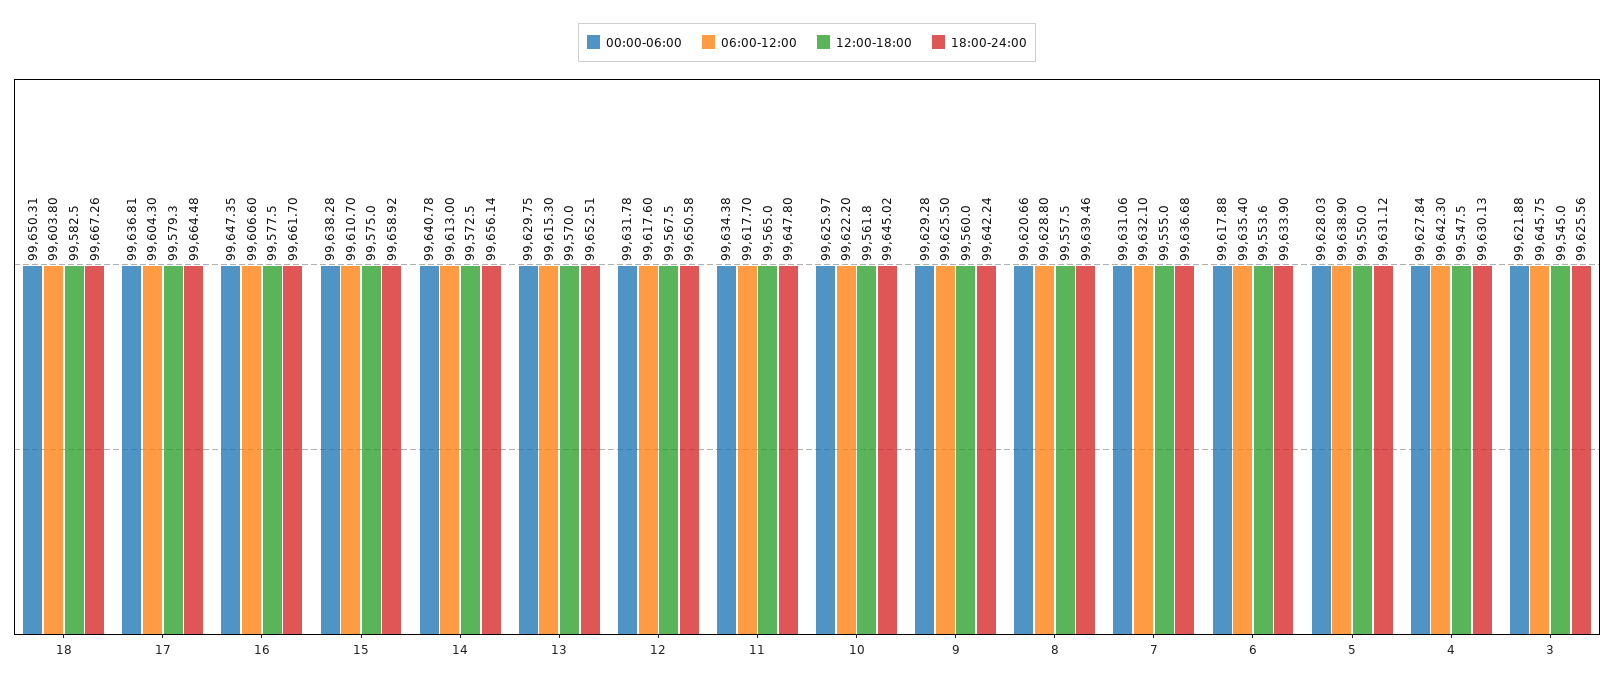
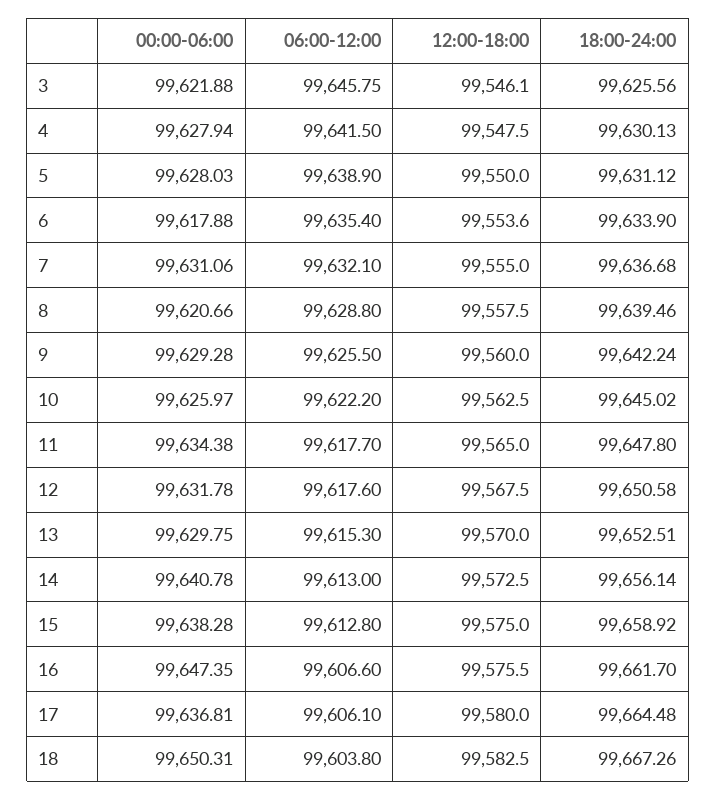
  {
    "00:00-06:00": {
      "18": 99650.31,
      "17": 99636.81,
      "16": 99647.35,
      "15": 99638.28,
      "14": 99640.78,
      "13": 99629.75,
      "12": 99631.78,
      "11": 99634.38,
      "10": 99625.97,
      "9": 99629.28,
      "8": 99620.66,
      "7": 99631.06,
      "6": 99617.88,
      "5": 99628.03,
-     "4": 99627.84,
+     "4": 99627.94,
      "3": 99621.88
    },
    "06:00-12:00": {
      "18": 99603.8,
-     "17": 99604.3,
+     "17": 99606.1,
      "16": 99606.6,
-     "15": 99610.7,
+     "15": 99612.8,
      "14": 99613,
      "13": 99615.3,
      "12": 99617.6,
      "11": 99617.7,
      "10": 99622.2,
      "9": 99625.5,
      "8": 99628.8,
      "7": 99632.1,
      "6": 99635.4,
      "5": 99638.9,
-     "4": 99642.3,
+     "4": 99641.5,
      "3": 99645.75
    },
    "12:00-18:00": {
      "18": 99582.5,
-     "17": 99579.3,
+     "17": 99580,
-     "16": 99577.5,
+     "16": 99575.5,
      "15": 99575,
      "14": 99572.5,
      "13": 99570,
      "12": 99567.5,
      "11": 99565,
-     "10": 99561.8,
+     "10": 99562.5,
      "9": 99560,
      "8": 99557.5,
      "7": 99555,
      "6": 99553.6,
      "5": 99550,
      "4": 99547.5,
-     "3": 99545
+     "3": 99546.1
    },
    "18:00-24:00": {
      "18": 99667.26,
      "17": 99664.48,
      "16": 99661.7,
      "15": 99658.92,
      "14": 99656.14,
      "13": 99652.51,
      "12": 99650.58,
      "11": 99647.8,
      "10": 99645.02,
      "9": 99642.24,
      "8": 99639.46,
      "7": 99636.68,
      "6": 99633.9,
      "5": 99631.12,
      "4": 99630.13,
      "3": 99625.56
    }
  }

